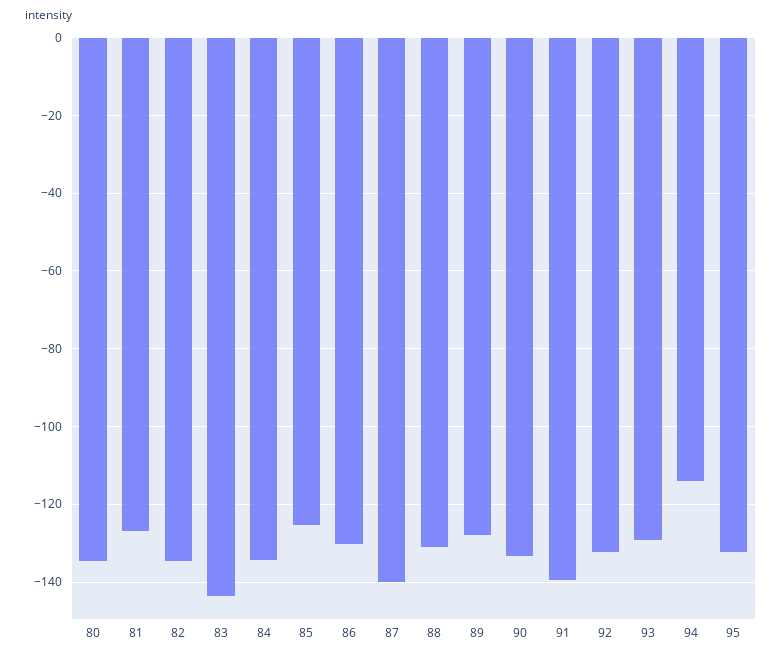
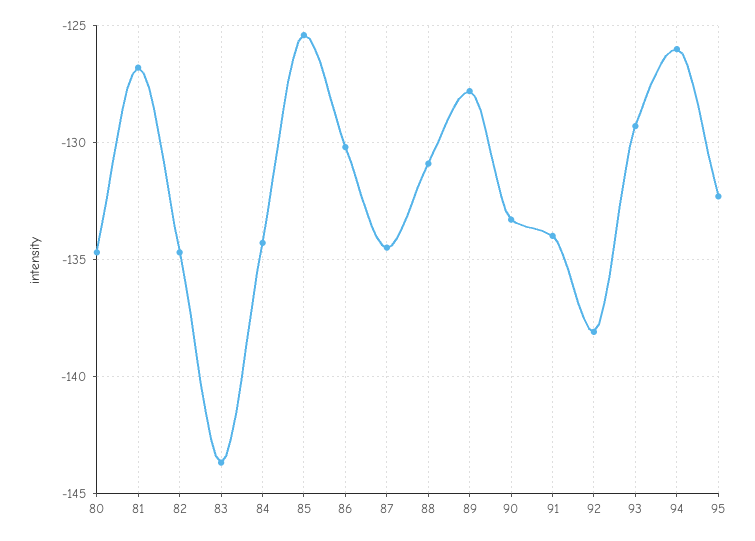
  {
    "80": -134.5,
    "81": -127,
    "82": -134.5,
    "83": -143.5,
    "84": -134.5,
    "85": -125.5,
    "86": -130,
-   "87": -140,
+   "87": -134.5,
    "88": -131,
    "89": -128,
    "90": -133.5,
-   "91": -140,
+   "91": -134,
-   "92": -132,
+   "92": -138,
    "93": -129.5,
-   "94": -114,
+   "94": -126,
    "95": -132.5
  }

